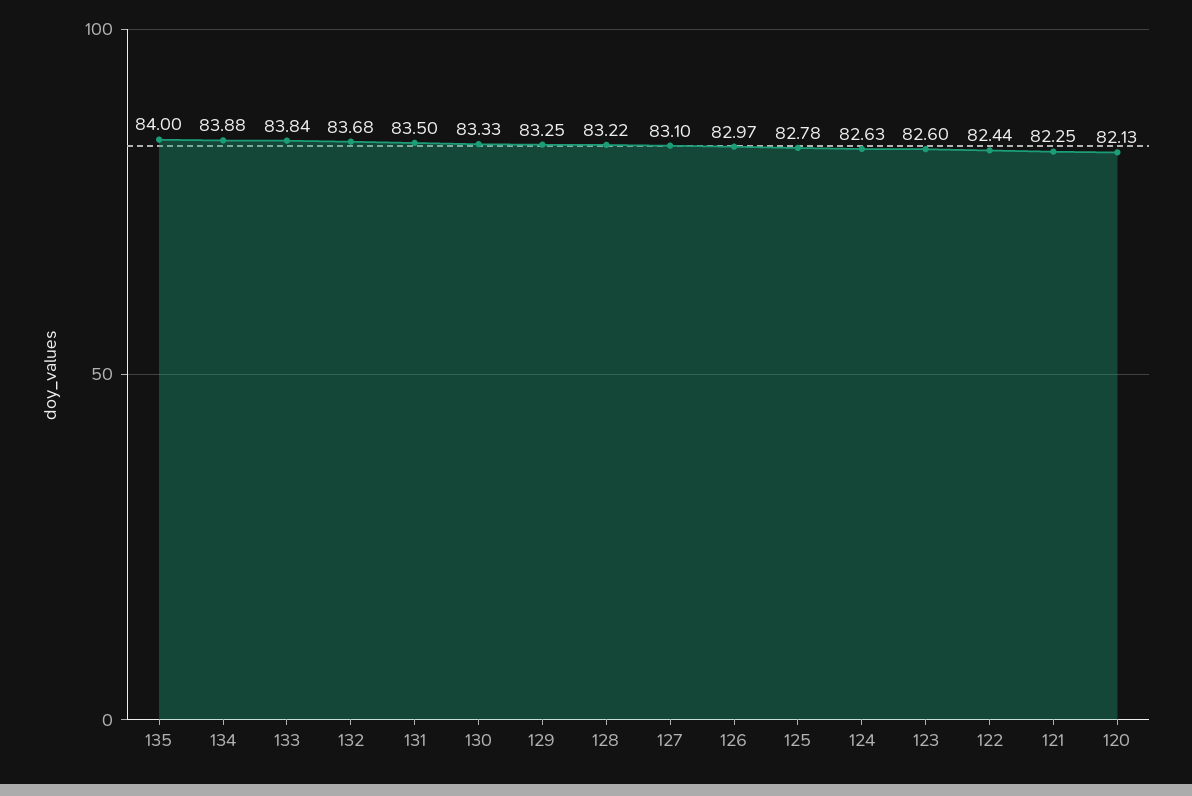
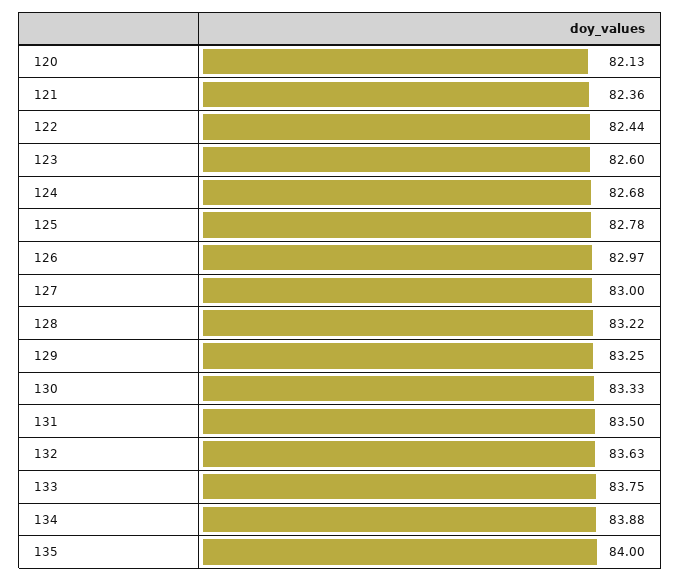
  {
    "135": 84,
    "134": 83.88,
-   "133": 83.84,
+   "133": 83.75,
-   "132": 83.68,
+   "132": 83.63,
    "131": 83.5,
    "130": 83.33,
    "129": 83.25,
    "128": 83.22,
-   "127": 83.1,
+   "127": 83,
    "126": 82.97,
    "125": 82.78,
-   "124": 82.63,
+   "124": 82.68,
    "123": 82.6,
    "122": 82.44,
-   "121": 82.25,
+   "121": 82.36,
    "120": 82.13
  }

